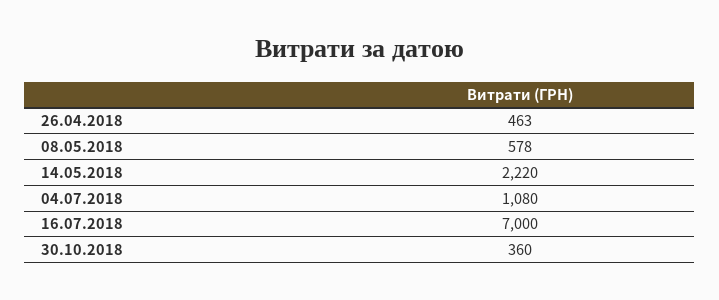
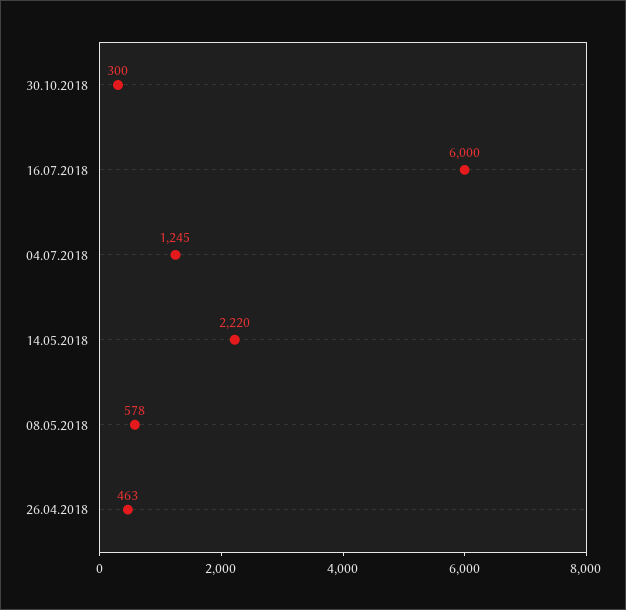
  {
    "26.04.2018": 463,
    "08.05.2018": 578,
    "14.05.2018": 2220,
-   "04.07.2018": 1080,
+   "04.07.2018": 1245,
-   "16.07.2018": 7000,
+   "16.07.2018": 6000,
-   "30.10.2018": 360
+   "30.10.2018": 300
  }

